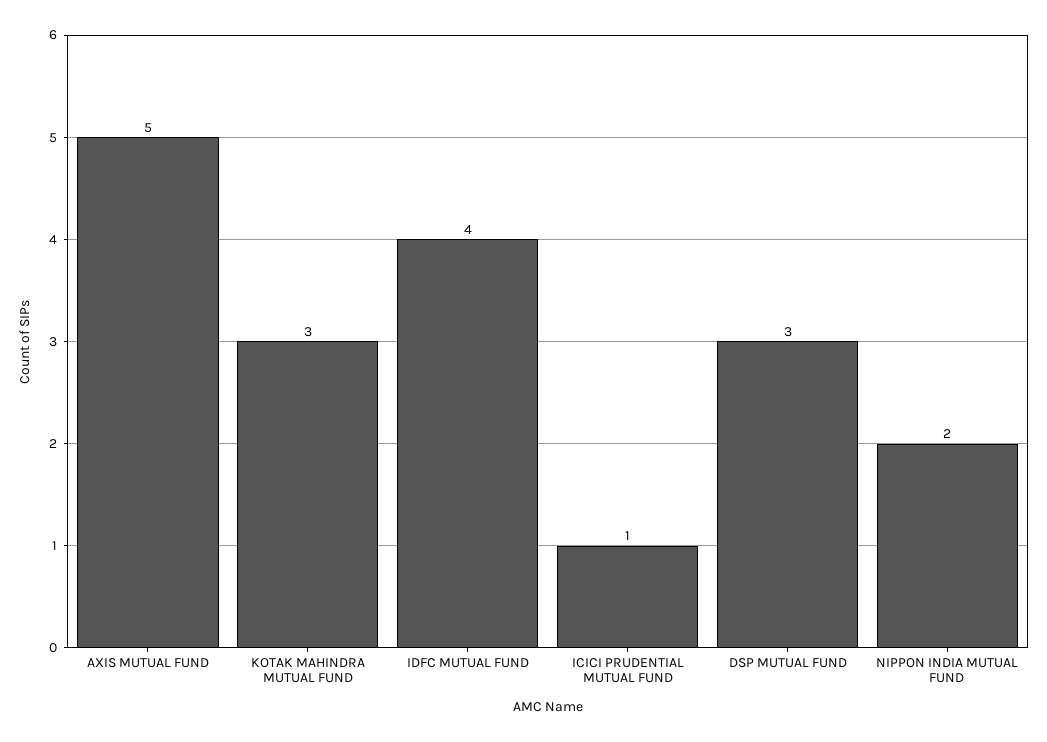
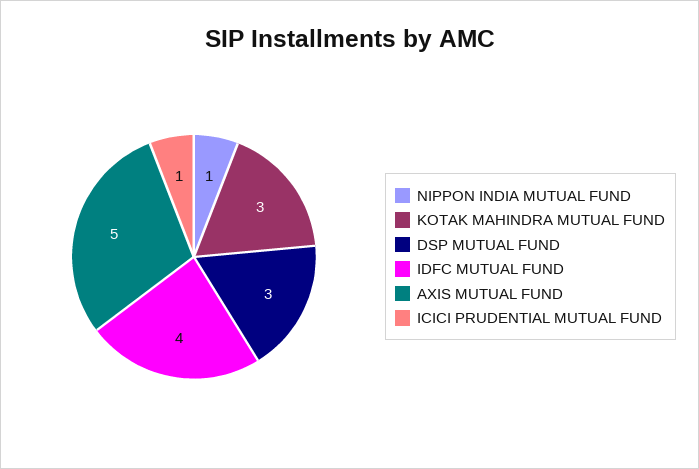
  {
    "AXIS MUTUAL FUND": 5,
    "KOTAK MAHINDRA MUTUAL FUND": 3,
    "IDFC MUTUAL FUND": 4,
    "ICICI PRUDENTIAL MUTUAL FUND": 1,
    "DSP MUTUAL FUND": 3,
-   "NIPPON INDIA MUTUAL FUND": 2
+   "NIPPON INDIA MUTUAL FUND": 1
  }

